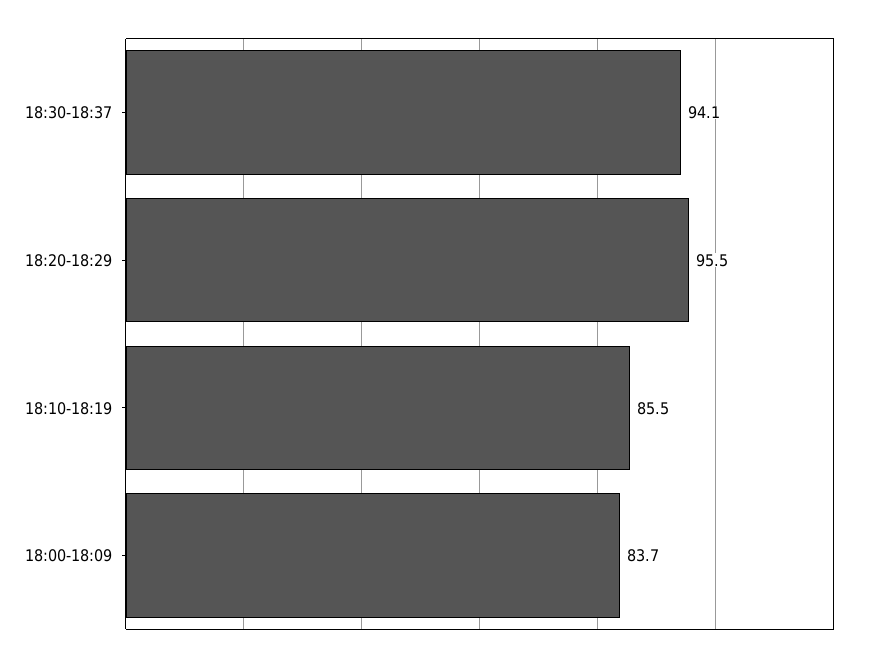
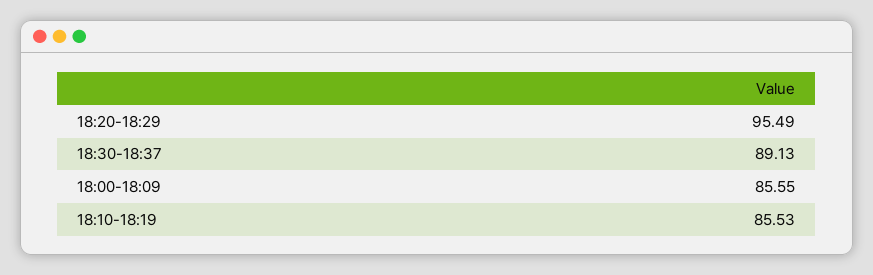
  {
-   "18:30-18:37": 94.1,
+   "18:30-18:37": 89.13,
    "18:20-18:29": 95.49,
    "18:10-18:19": 85.53,
-   "18:00-18:09": 83.7
+   "18:00-18:09": 85.55
  }

